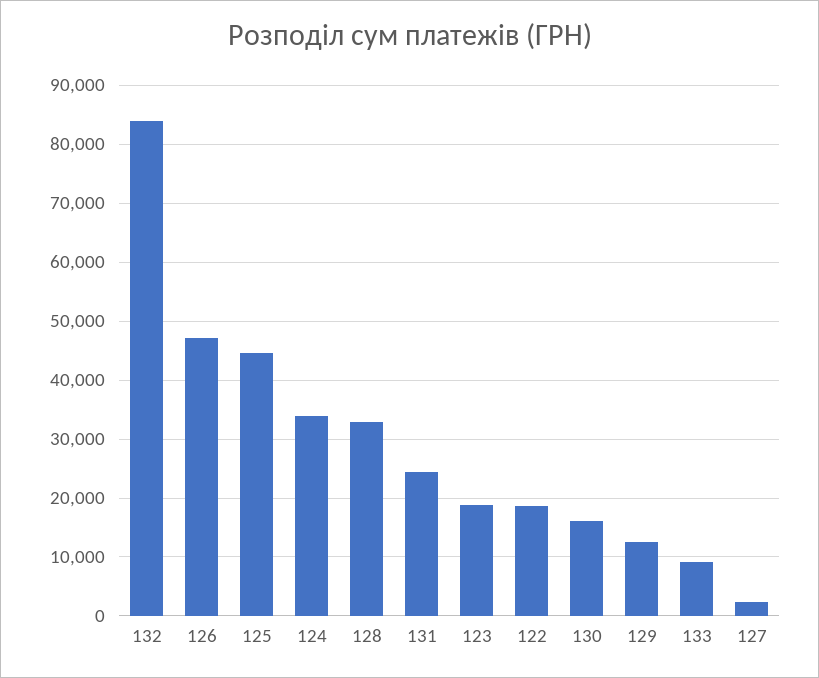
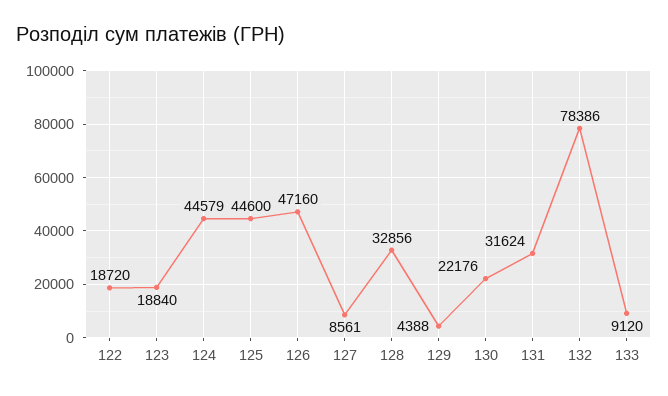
  {
-   "132": 84000,
+   "132": 78386,
    "126": 47160,
    "125": 44600,
-   "124": 34000,
+   "124": 44579,
    "128": 32856,
-   "131": 24000,
+   "131": 31624,
    "123": 18840,
    "122": 18720,
-   "130": 16000,
+   "130": 22176,
-   "129": 12000,
+   "129": 4388,
    "133": 9120,
-   "127": 2000
+   "127": 8561
  }

